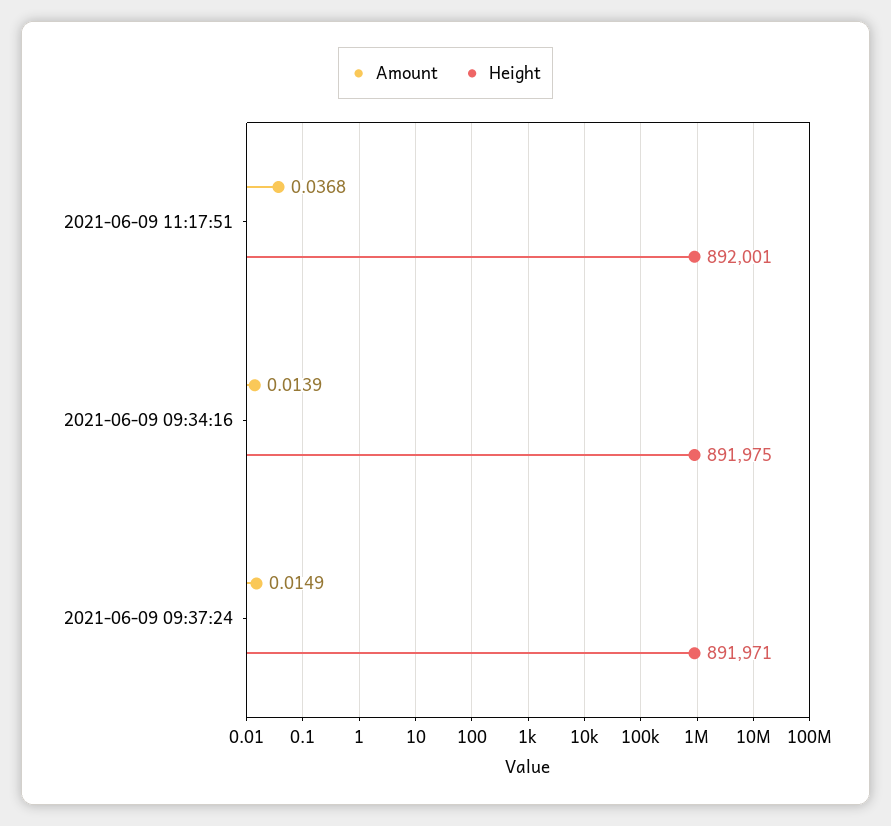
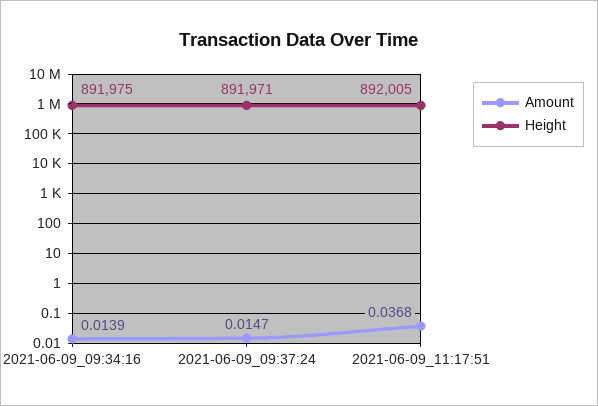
  {
    "Amount": {
      "2021-06-09 11:17:51": 0.0368,
      "2021-06-09 09:34:16": 0.0139,
-     "2021-06-09 09:37:24": 0.0149
+     "2021-06-09 09:37:24": 0.0147
    },
    "Height": {
-     "2021-06-09 11:17:51": 892001,
+     "2021-06-09 11:17:51": 892005,
      "2021-06-09 09:34:16": 891975,
      "2021-06-09 09:37:24": 891971
    }
  }

